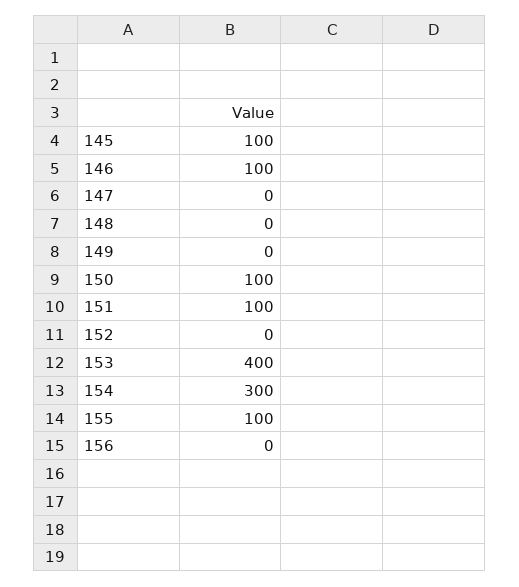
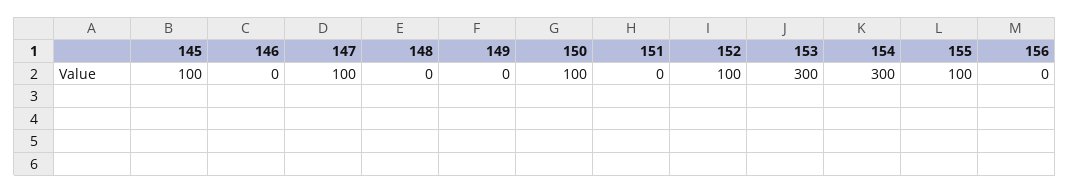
  {
    "145": 100,
-   "146": 100,
+   "146": 0,
-   "147": 0,
+   "147": 100,
    "148": 0,
    "149": 0,
    "150": 100,
-   "151": 100,
+   "151": 0,
-   "152": 0,
+   "152": 100,
-   "153": 400,
+   "153": 300,
    "154": 300,
    "155": 100,
    "156": 0
  }

